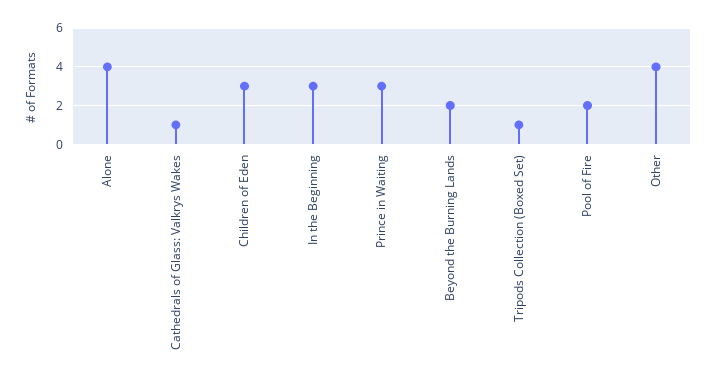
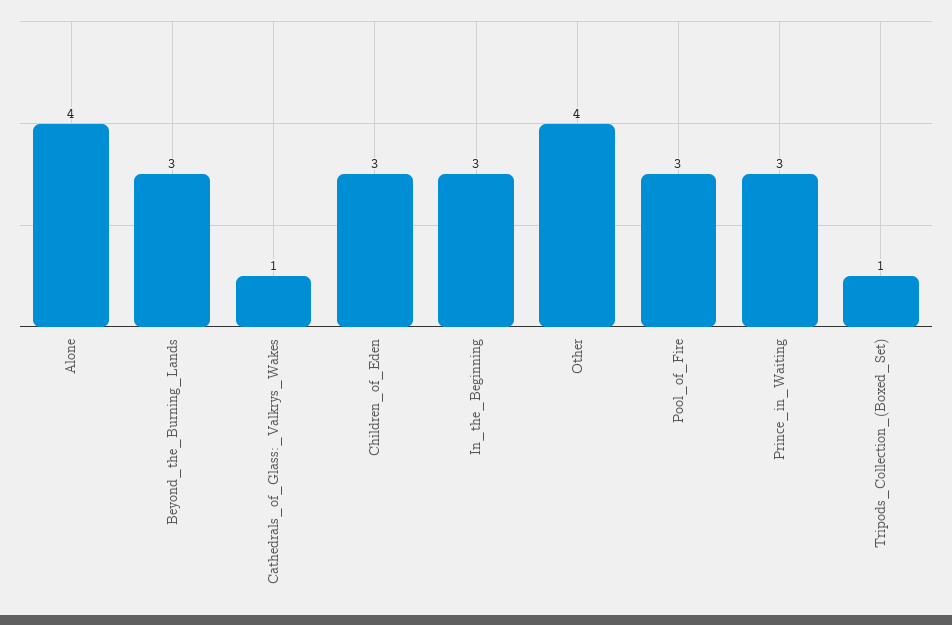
  {
    "Alone": 4,
    "Cathedrals of Glass: Valkrys Wakes": 1,
    "Children of Eden": 3,
    "In the Beginning": 3,
    "Prince in Waiting": 3,
-   "Beyond the Burning Lands": 2,
+   "Beyond the Burning Lands": 3,
    "Tripods Collection (Boxed Set)": 1,
-   "Pool of Fire": 2,
+   "Pool of Fire": 3,
    "Other": 4
  }

